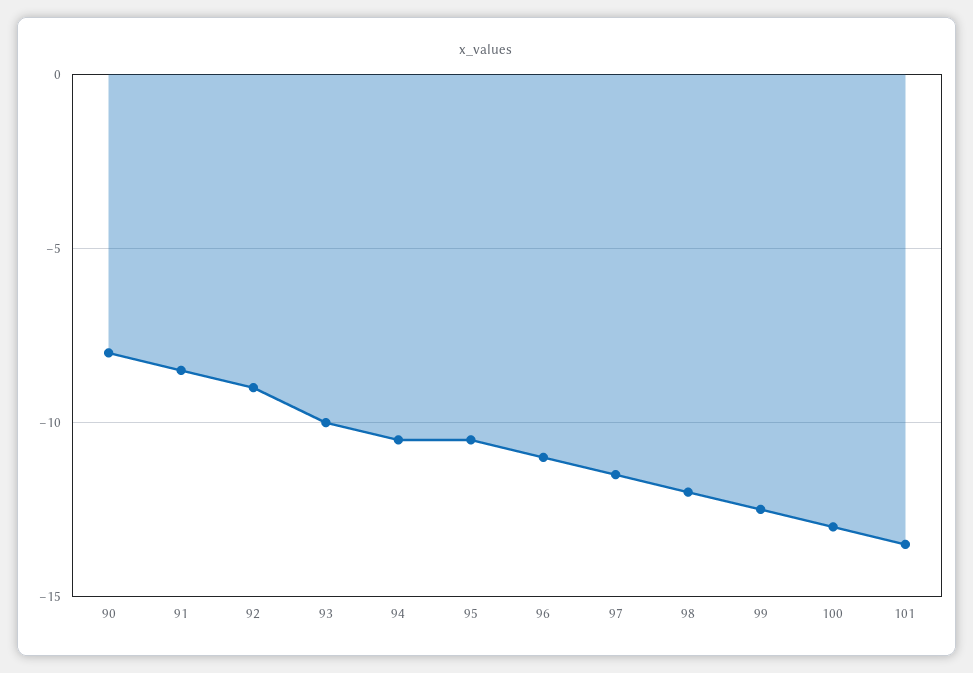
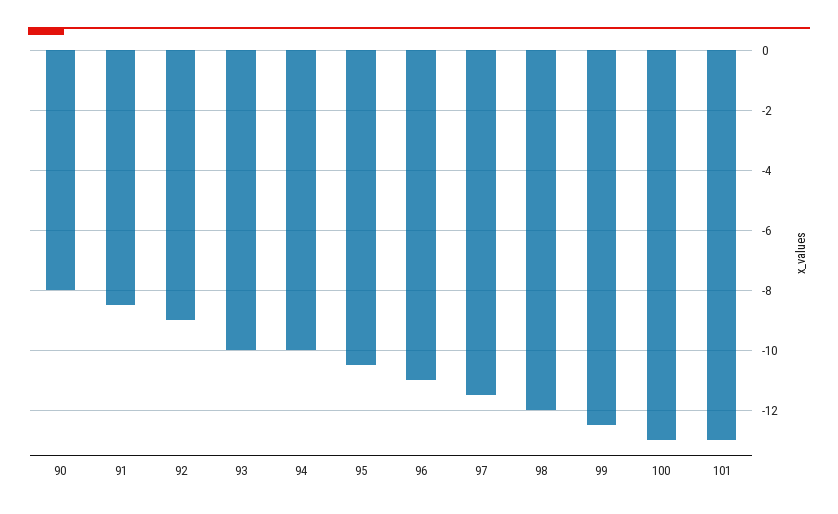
  {
    "90": -8,
    "91": -8.5,
    "92": -9,
    "93": -10,
-   "94": -10.5,
+   "94": -10,
    "95": -10.5,
    "96": -11,
    "97": -11.5,
    "98": -12,
    "99": -12.5,
    "100": -13,
-   "101": -13.5
+   "101": -13
  }

